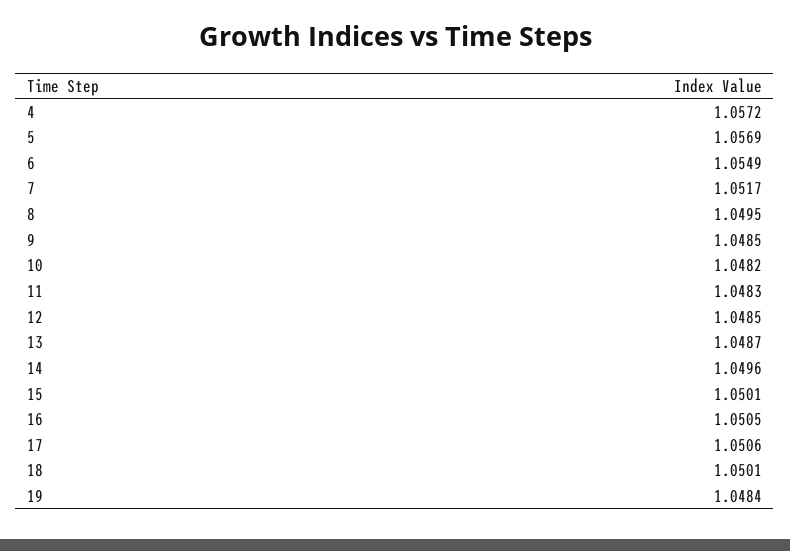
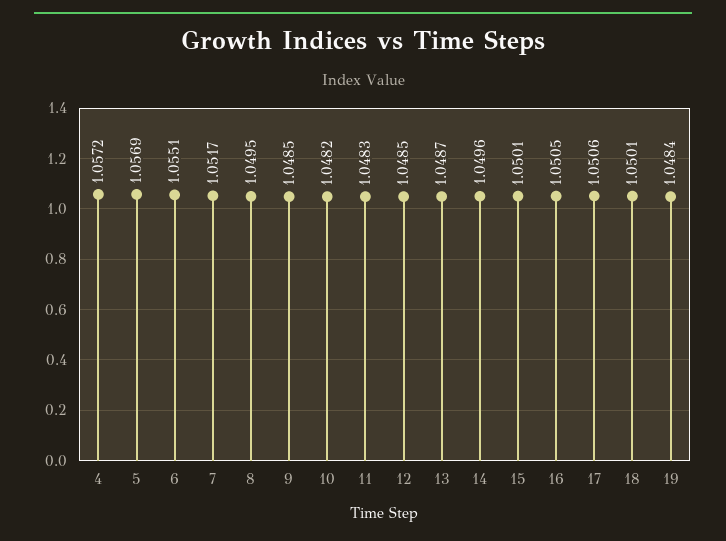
  {
    "4": 1.0572,
    "5": 1.0569,
-   "6": 1.0549,
+   "6": 1.0551,
    "7": 1.0517,
    "8": 1.0495,
    "9": 1.0485,
    "10": 1.0482,
    "11": 1.0483,
    "12": 1.0485,
    "13": 1.0487,
    "14": 1.0496,
    "15": 1.0501,
    "16": 1.0505,
    "17": 1.0506,
    "18": 1.0501,
    "19": 1.0484
  }

